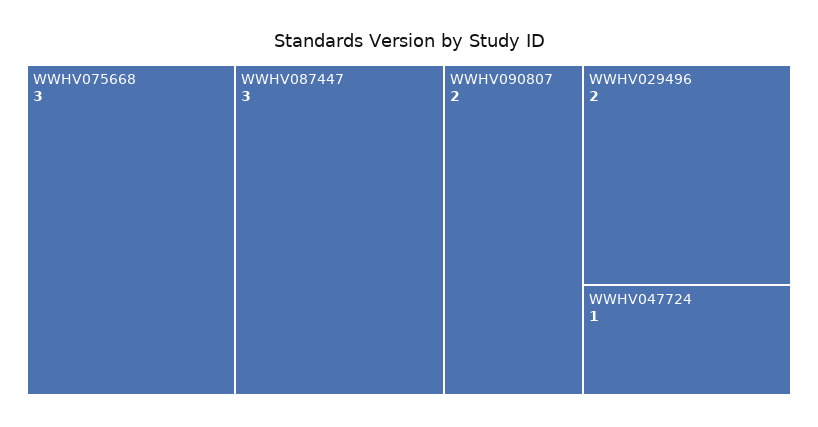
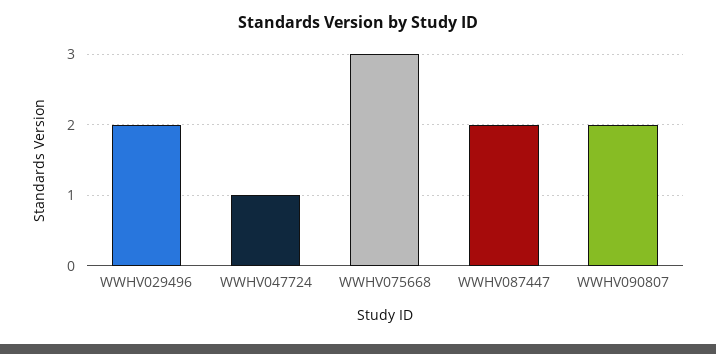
  {
    "WWHV075668": 3,
-   "WWHV087447": 3,
+   "WWHV087447": 2,
    "WWHV090807": 2,
    "WWHV029496": 2,
    "WWHV047724": 1
  }

